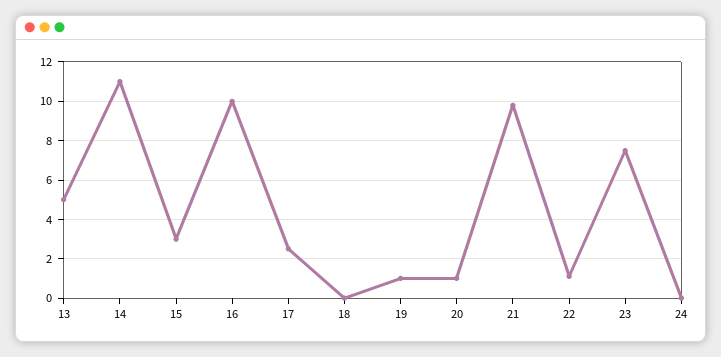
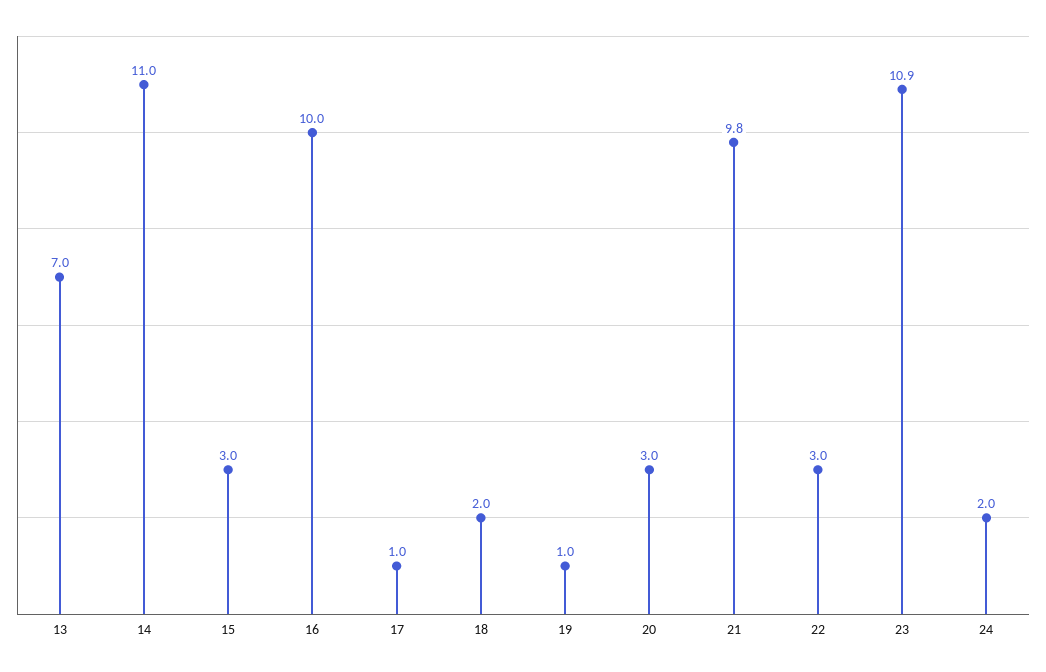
  {
-   "13": 5,
+   "13": 7,
    "14": 11,
    "15": 3,
    "16": 10,
-   "17": 2.5,
+   "17": 1,
-   "18": 0,
+   "18": 2,
    "19": 1,
-   "20": 1,
+   "20": 3,
    "21": 9.8,
-   "22": 1,
+   "22": 3,
-   "23": 7.5,
+   "23": 10.9,
-   "24": 0
+   "24": 2
  }

